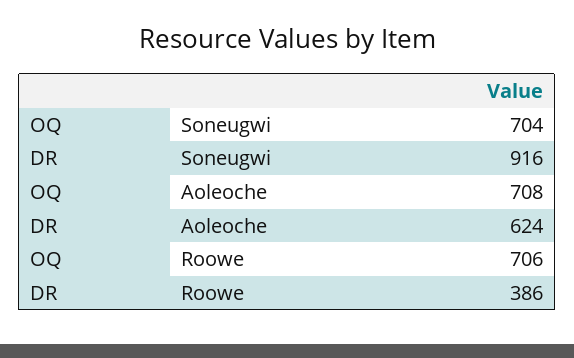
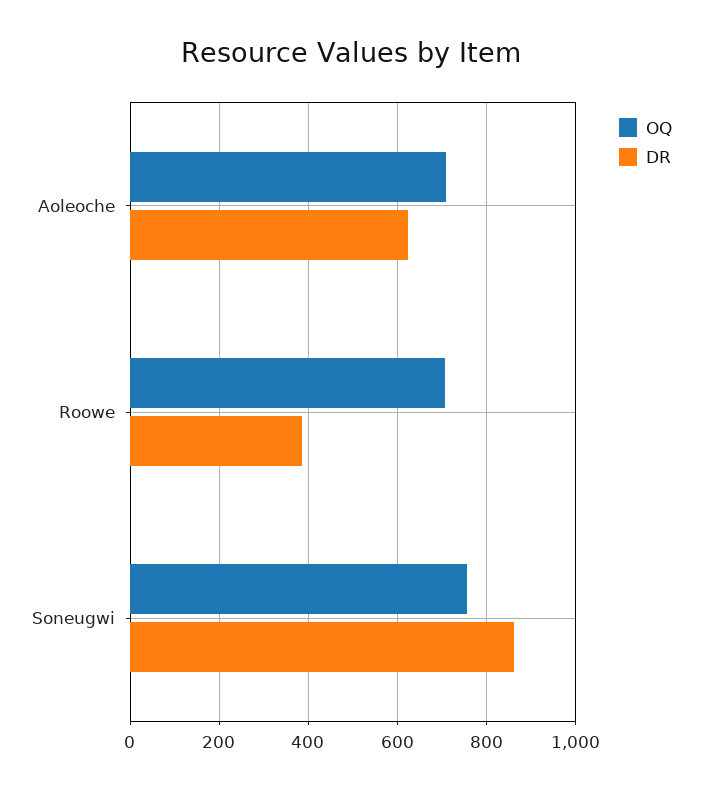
  {
    "OQ": {
-     "Soneugwi": 704,
+     "Soneugwi": 760,
      "Aoleoche": 708,
      "Roowe": 706
    },
    "DR": {
-     "Soneugwi": 916,
+     "Soneugwi": 860,
      "Aoleoche": 624,
      "Roowe": 386
    }
  }

